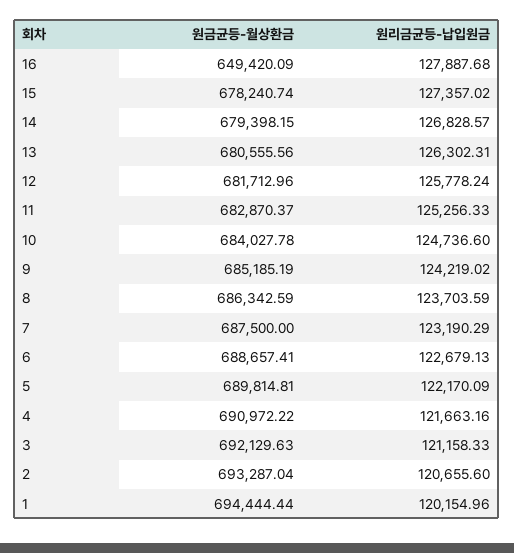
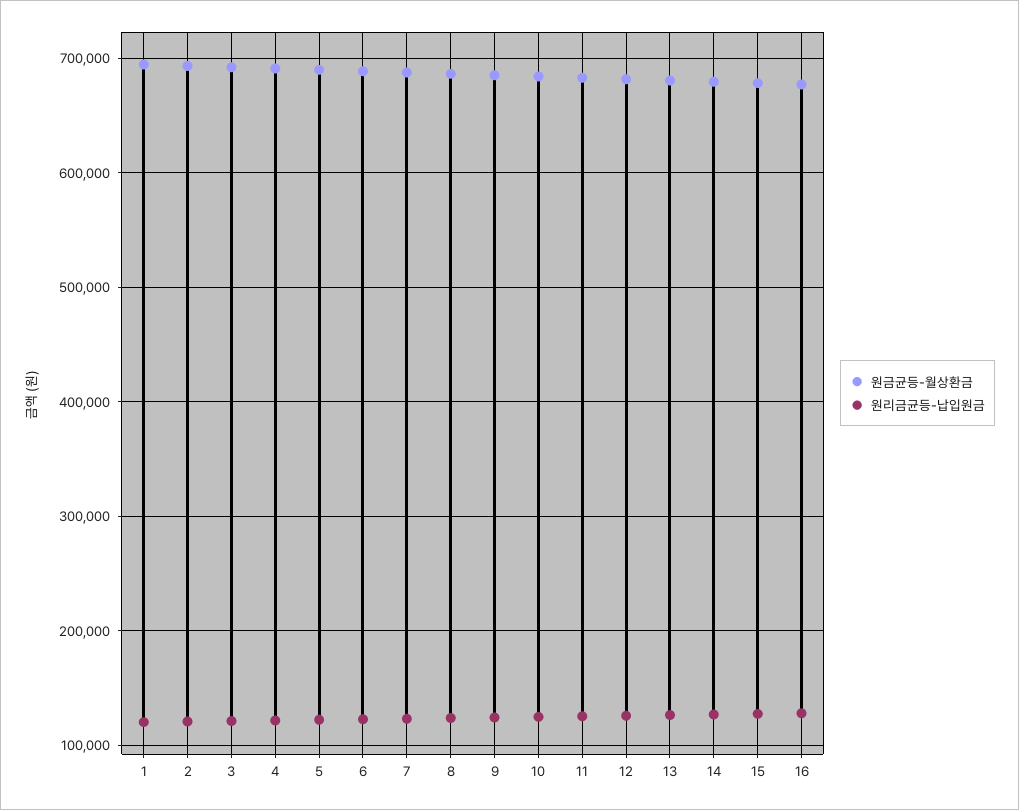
  {
    "원금균등-월상환금": {
-     "16": 649420.09,
+     "16": 680000,
      "15": 678240.74,
      "14": 679398.15,
      "13": 680555.56,
      "12": 681712.96,
      "11": 682870.37,
      "10": 684027.78,
      "9": 685185.19,
      "8": 686342.59,
      "7": 687500,
      "6": 688657.41,
      "5": 689814.81,
      "4": 690972.22,
      "3": 692129.63,
      "2": 693287.04,
      "1": 694444.44
    },
    "원리금균등-납입원금": {
      "16": 127887.68,
      "15": 127357.02,
      "14": 126828.57,
      "13": 126302.31,
      "12": 125778.24,
      "11": 125256.33,
      "10": 124736.6,
      "9": 124219.02,
      "8": 123703.59,
      "7": 123190.29,
      "6": 122679.13,
      "5": 122170.09,
      "4": 121663.16,
      "3": 121158.33,
      "2": 120655.6,
      "1": 120154.96
    }
  }

